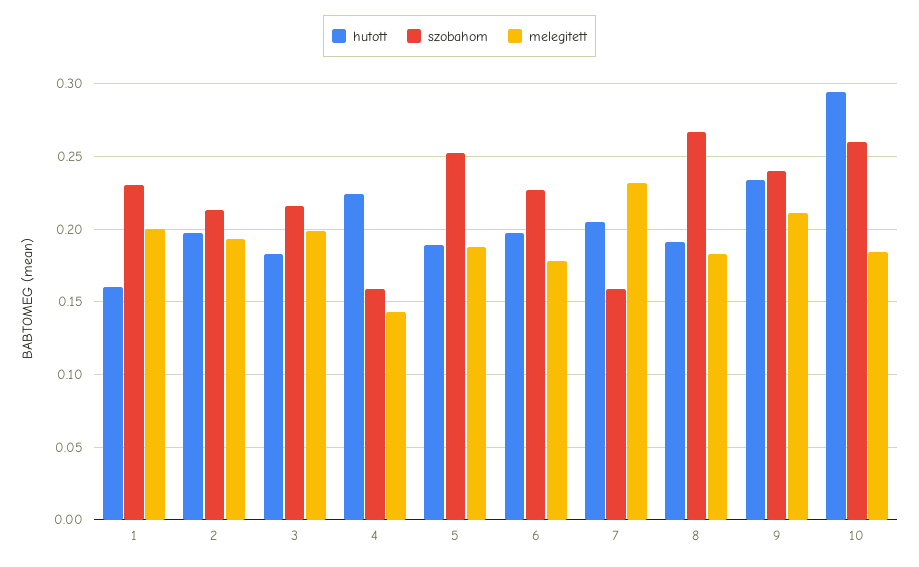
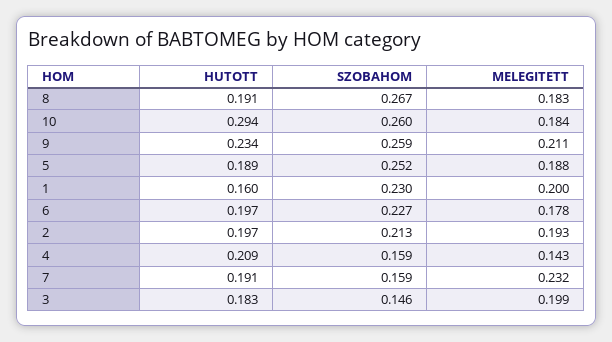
  {
    "hutott": {
      "1": 0.16,
      "2": 0.197,
      "3": 0.183,
-     "4": 0.225,
+     "4": 0.209,
      "5": 0.189,
      "6": 0.197,
-     "7": 0.205,
+     "7": 0.191,
      "8": 0.191,
      "9": 0.234,
      "10": 0.294
    },
    "szobahom": {
      "1": 0.23,
      "2": 0.213,
-     "3": 0.215,
+     "3": 0.146,
      "4": 0.159,
      "5": 0.252,
      "6": 0.227,
      "7": 0.159,
      "8": 0.267,
-     "9": 0.24,
+     "9": 0.259,
      "10": 0.26
    },
    "melegitett": {
      "1": 0.2,
      "2": 0.193,
      "3": 0.199,
      "4": 0.143,
      "5": 0.188,
      "6": 0.178,
      "7": 0.232,
      "8": 0.183,
      "9": 0.211,
      "10": 0.184
    }
  }

